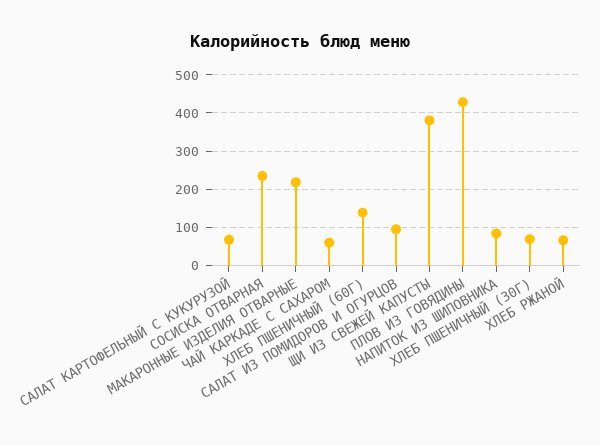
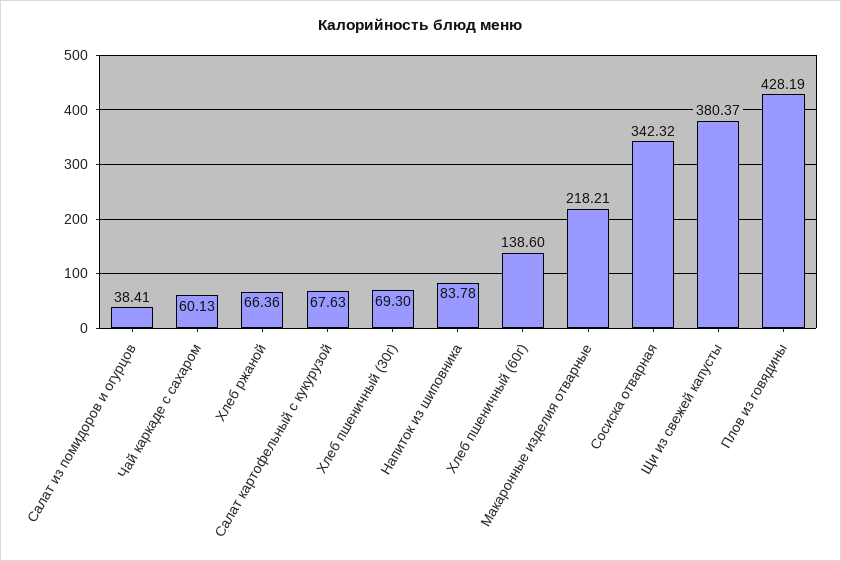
  {
    "САЛАТ КАРТОФЕЛЬНЫЙ С КУКУРУЗОЙ": 67.63,
-   "СОСИСКА ОТВАРНАЯ": 240,
+   "СОСИСКА ОТВАРНАЯ": 342.32,
    "МАКАРОННЫЕ ИЗДЕЛИЯ ОТВАРНЫЕ": 218.21,
    "ЧАЙ КАРКАДЕ С САХАРОМ": 60.13,
    "ХЛЕБ ПШЕНИЧНЫЙ (60Г)": 138.6,
-   "САЛАТ ИЗ ПОМИДОРОВ И ОГУРЦОВ": 100,
+   "САЛАТ ИЗ ПОМИДОРОВ И ОГУРЦОВ": 38.41,
    "ЩИ ИЗ СВЕЖЕЙ КАПУСТЫ": 380.37,
    "ПЛОВ ИЗ ГОВЯДИНЫ": 428.19,
    "НАПИТОК ИЗ ШИПОВНИКА": 83.78,
    "ХЛЕБ ПШЕНИЧНЫЙ (30Г)": 69.3,
    "ХЛЕБ РЖАНОЙ": 66.36
  }

